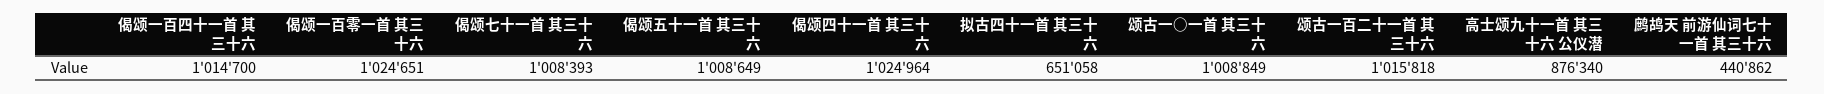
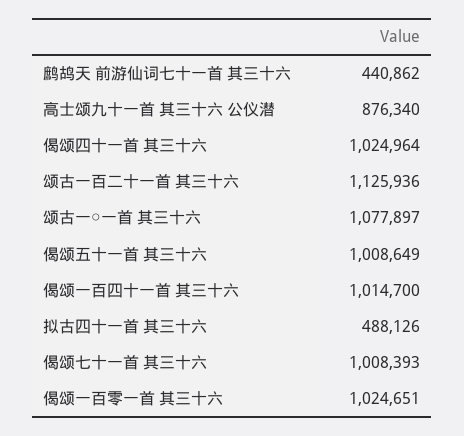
  {
    "偈颂一百四十一首 其三十六": 1014700,
    "偈颂一百零一首 其三十六": 1024651,
    "偈颂七十一首 其三十六": 1008393,
    "偈颂五十一首 其三十六": 1008649,
    "偈颂四十一首 其三十六": 1024964,
-   "拟古四十一首 其三十六": 651058,
+   "拟古四十一首 其三十六": 488126,
-   "颂古一○一首 其三十六": 1008849,
+   "颂古一○一首 其三十六": 1077897,
-   "颂古一百二十一首 其三十六": 1015818,
+   "颂古一百二十一首 其三十六": 1125936,
    "高士颂九十一首 其三十六 公仪潜": 876340,
    "鹧鸪天 前游仙词七十一首 其三十六": 440862
  }

